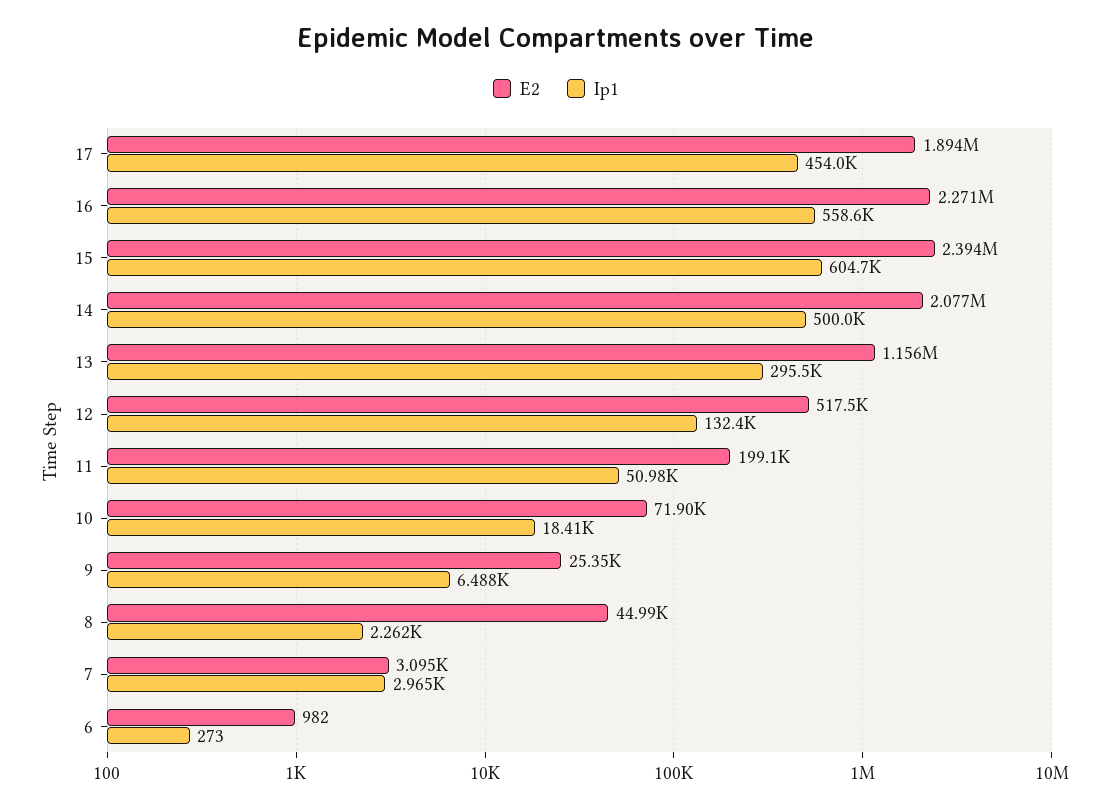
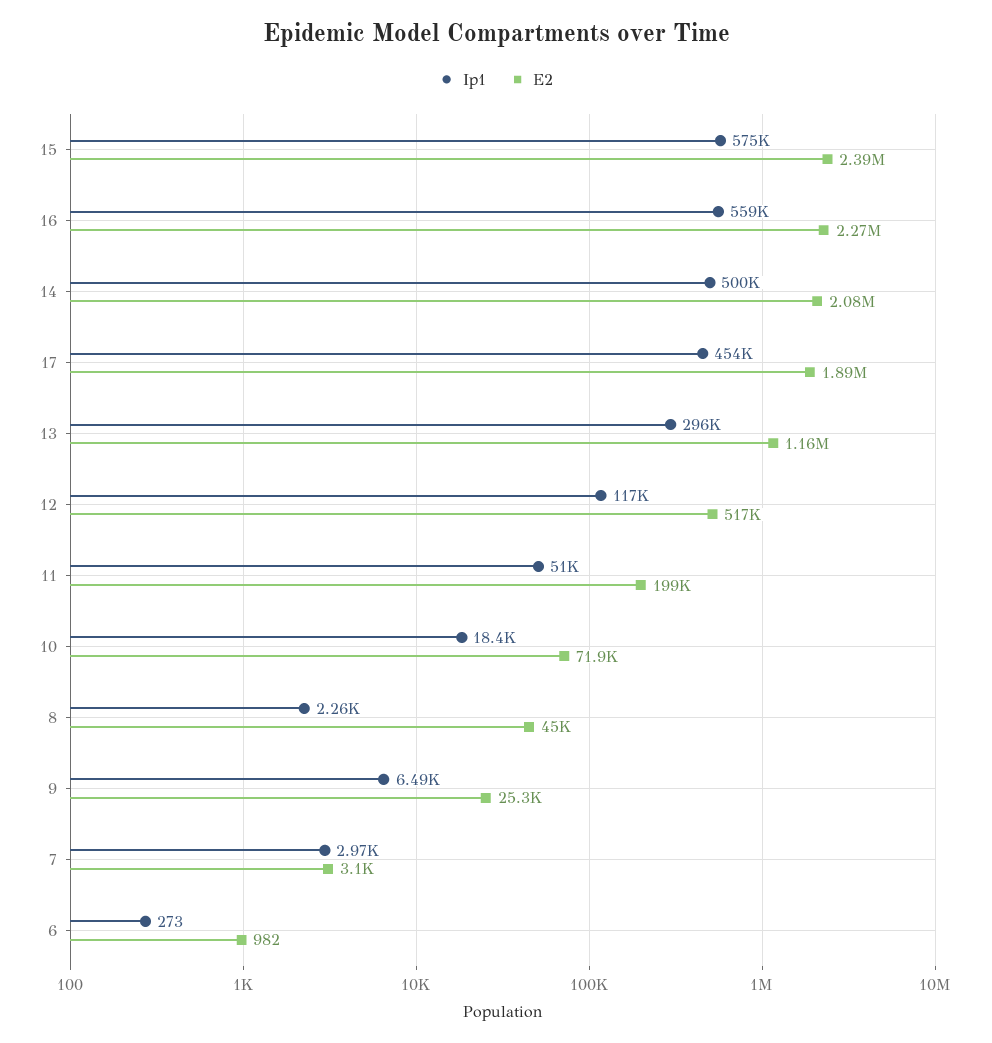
  {
    "E2": {
      "17": 1894000,
      "16": 2271000,
      "15": 2394000,
      "14": 2077000,
      "13": 1156000,
      "12": 517500,
      "11": 199100,
      "10": 71900,
      "9": 25350,
      "8": 44990,
      "7": 3095,
      "6": 982
    },
    "Ip1": {
      "17": 454000,
      "16": 558600,
-     "15": 604700,
+     "15": 575000,
      "14": 500000,
      "13": 295500,
-     "12": 132400,
+     "12": 117000,
      "11": 50980,
      "10": 18410,
      "9": 6488,
      "8": 2262,
      "7": 2965,
      "6": 273
    }
  }

